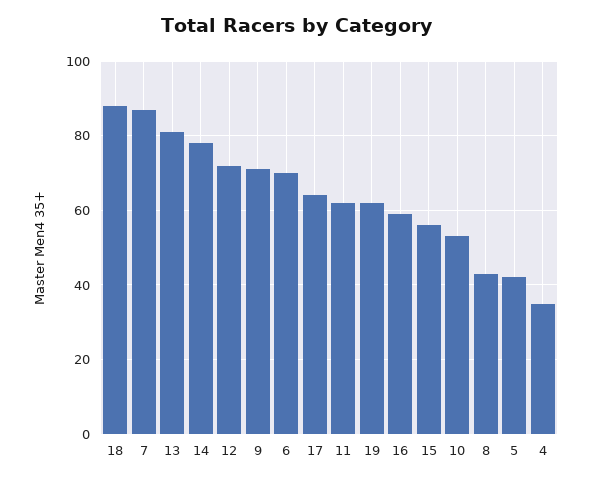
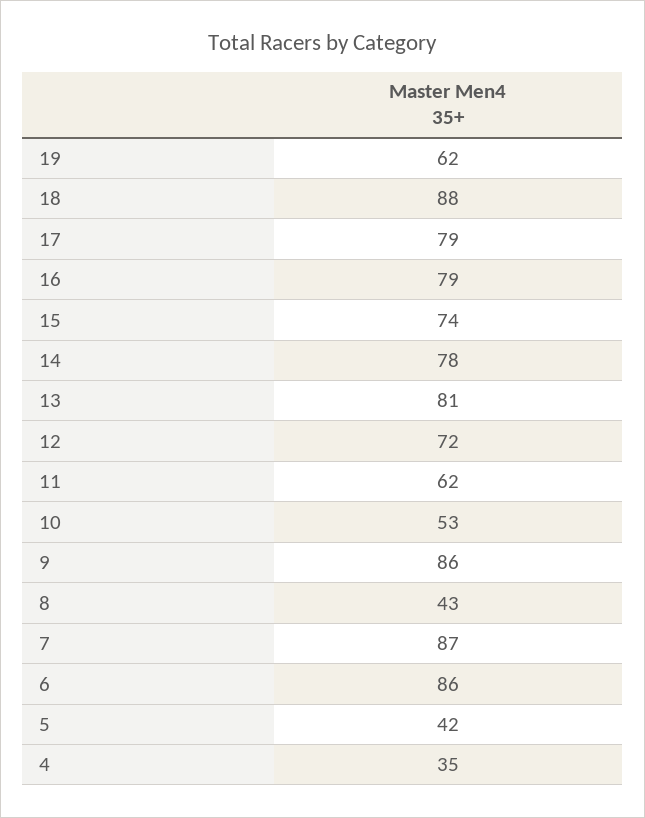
  {
    "18": 88,
    "7": 87,
    "13": 81,
    "14": 78,
    "12": 72,
-   "9": 70,
+   "9": 86,
-   "6": 70,
+   "6": 86,
-   "17": 65,
+   "17": 79,
    "11": 62,
    "19": 62,
-   "16": 60,
+   "16": 79,
-   "15": 55,
+   "15": 74,
    "10": 53,
    "8": 43,
    "5": 42,
    "4": 35
  }

